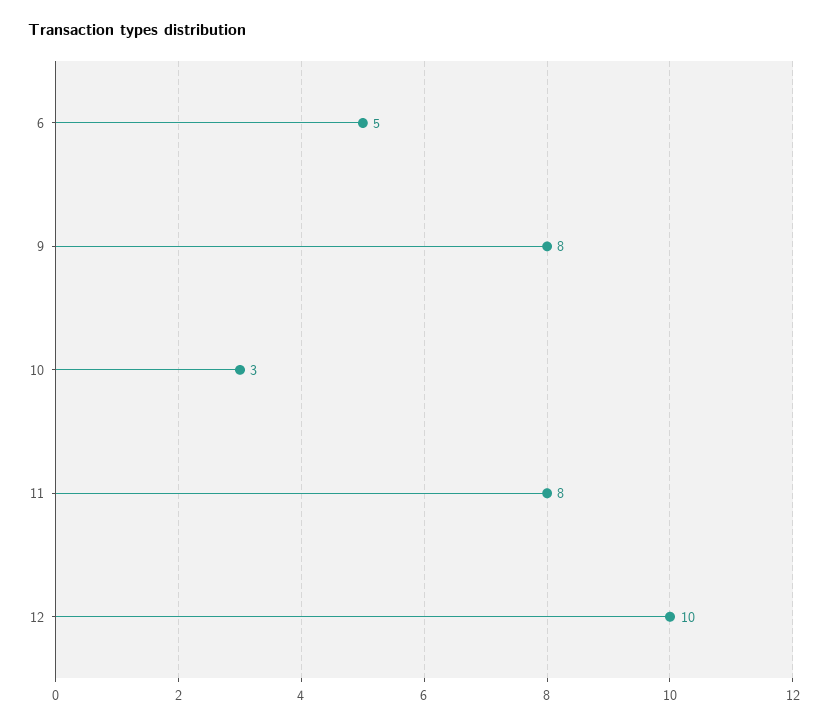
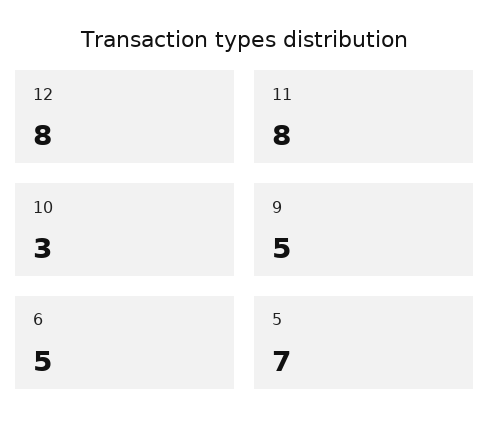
  {
    "6": 5,
-   "9": 8,
+   "9": 5,
    "10": 3,
    "11": 8,
-   "12": 10
+   "12": 8,
+   "5": 7
  }

